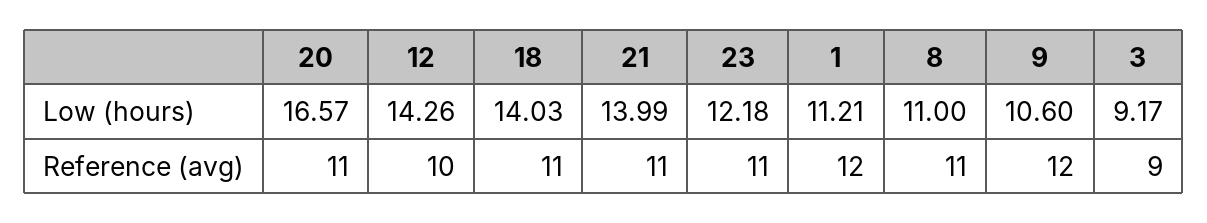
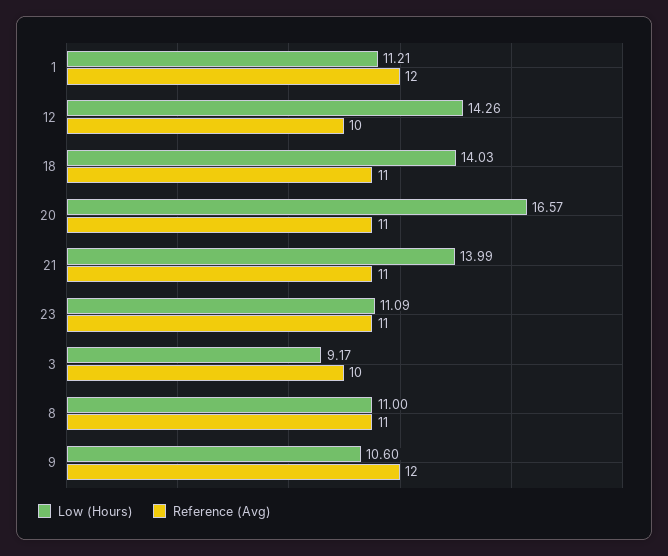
  {
    "Low (hours)": {
      "20": 16.57,
      "12": 14.26,
      "18": 14.03,
      "21": 13.99,
-     "23": 12.18,
+     "23": 11.09,
      "1": 11.21,
      "8": 11,
      "9": 10.6,
      "3": 9.17
    },
    "Reference (avg)": {
      "20": 11,
      "12": 10,
      "18": 11,
      "21": 11,
      "23": 11,
      "1": 12,
      "8": 11,
      "9": 12,
-     "3": 9
+     "3": 10
    }
  }

